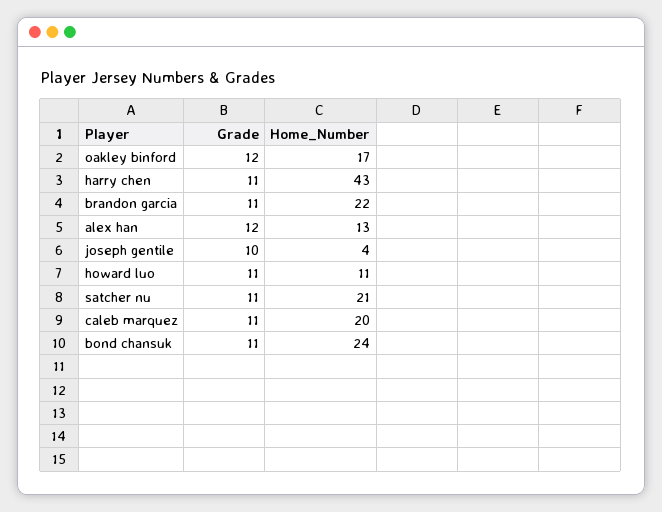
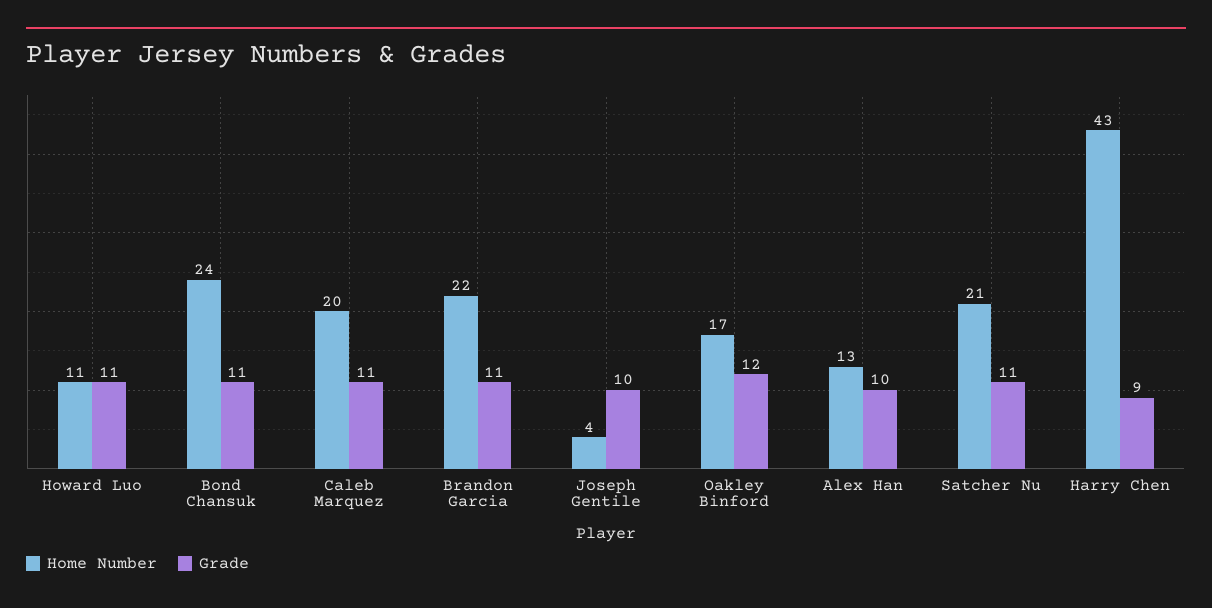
  {
    "Grade": {
      "oakley binford": 12,
-     "harry chen": 11,
+     "harry chen": 9,
      "brandon garcia": 11,
-     "alex han": 12,
+     "alex han": 10,
      "joseph gentile": 10,
      "howard luo": 11,
      "satcher nu": 11,
      "caleb marquez": 11,
      "bond chansuk": 11
    },
    "Home_Number": {
      "oakley binford": 17,
      "harry chen": 43,
      "brandon garcia": 22,
      "alex han": 13,
      "joseph gentile": 4,
      "howard luo": 11,
      "satcher nu": 21,
      "caleb marquez": 20,
      "bond chansuk": 24
    }
  }

